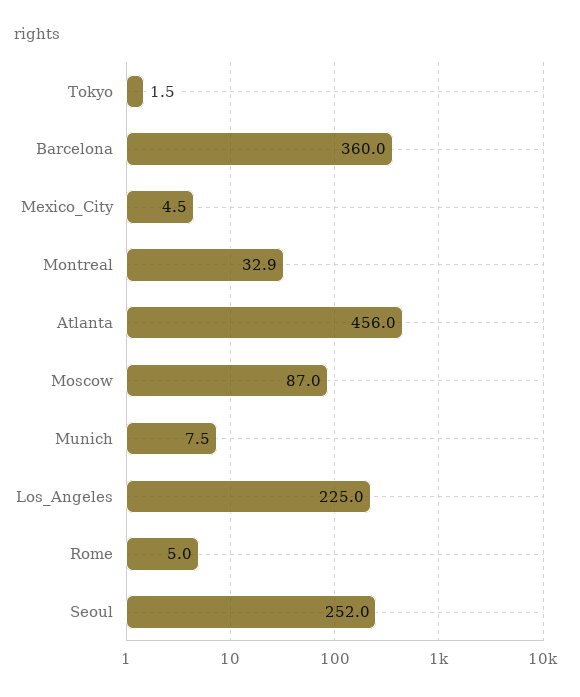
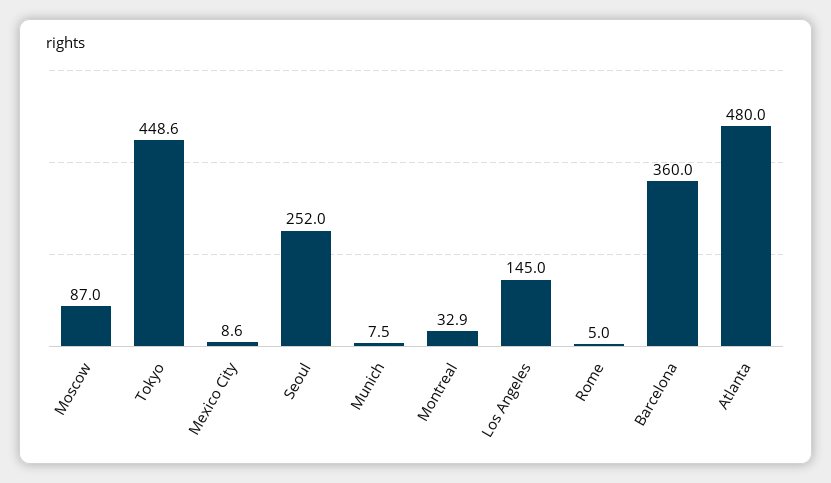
  {
-   "Tokyo": 1.5,
+   "Tokyo": 448.6,
    "Barcelona": 360,
-   "Mexico_City": 4.5,
+   "Mexico_City": 8.6,
    "Montreal": 32.9,
-   "Atlanta": 456,
+   "Atlanta": 480,
    "Moscow": 87,
    "Munich": 7.5,
-   "Los_Angeles": 225,
+   "Los_Angeles": 145,
    "Rome": 5,
    "Seoul": 252
  }

